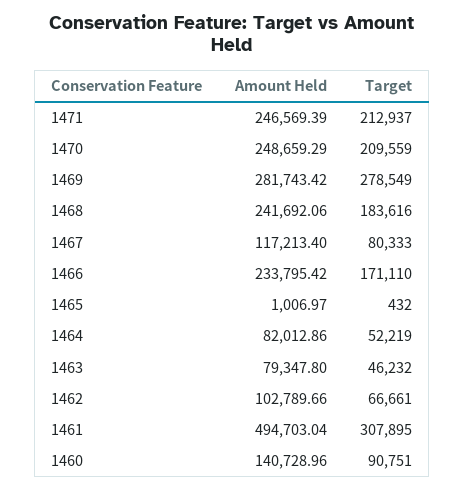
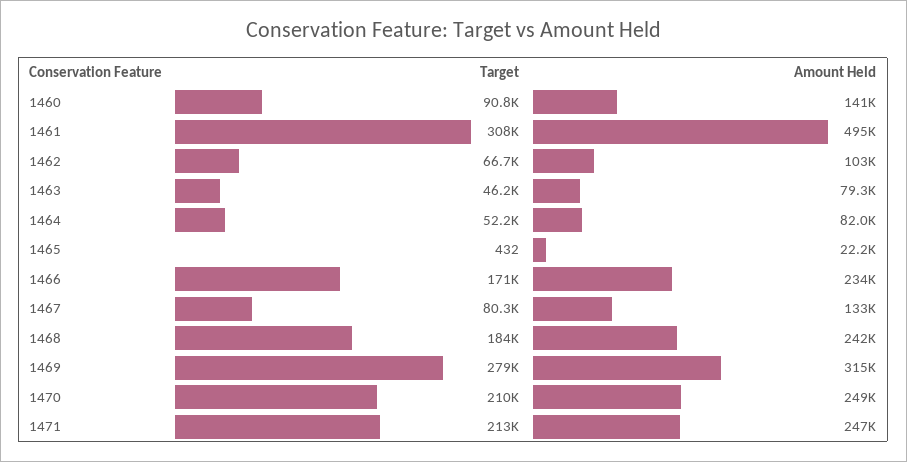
  {
    "Amount Held": {
      "1471": 246569.39,
      "1470": 248659.29,
-     "1469": 281743.42,
+     "1469": 315000,
      "1468": 241692.06,
-     "1467": 117213.4,
+     "1467": 133000,
      "1466": 233795.42,
-     "1465": 1006.97,
+     "1465": 22200,
      "1464": 82012.86,
      "1463": 79347.8,
      "1462": 102789.66,
      "1461": 494703.04,
      "1460": 140728.96
    },
    "Target": {
      "1471": 212937,
      "1470": 209559,
      "1469": 278549,
      "1468": 183616,
      "1467": 80333,
      "1466": 171110,
      "1465": 432,
      "1464": 52219,
      "1463": 46232,
      "1462": 66661,
      "1461": 307895,
      "1460": 90751
    }
  }

